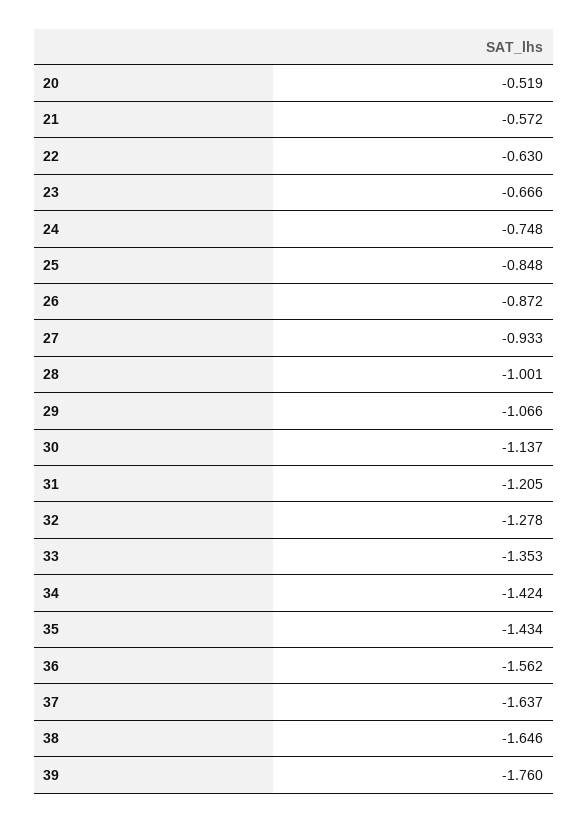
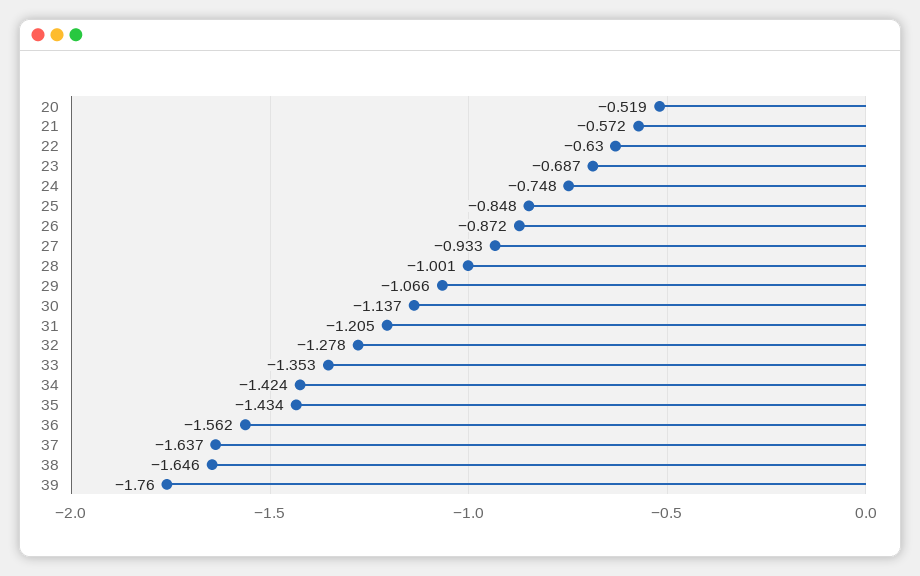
  {
    "20": -0.519,
    "21": -0.572,
    "22": -0.63,
-   "23": -0.666,
+   "23": -0.687,
    "24": -0.748,
    "25": -0.848,
    "26": -0.872,
    "27": -0.933,
    "28": -1.001,
    "29": -1.066,
    "30": -1.137,
    "31": -1.205,
    "32": -1.278,
    "33": -1.353,
    "34": -1.424,
    "35": -1.434,
    "36": -1.562,
    "37": -1.637,
    "38": -1.646,
    "39": -1.76
  }

